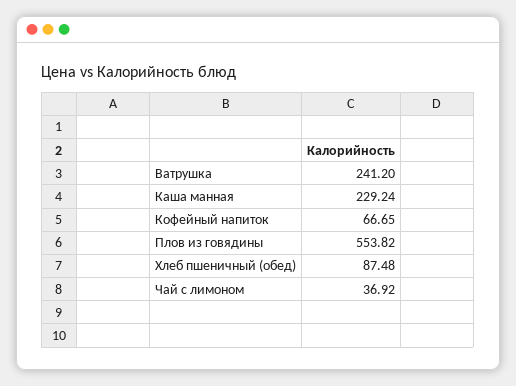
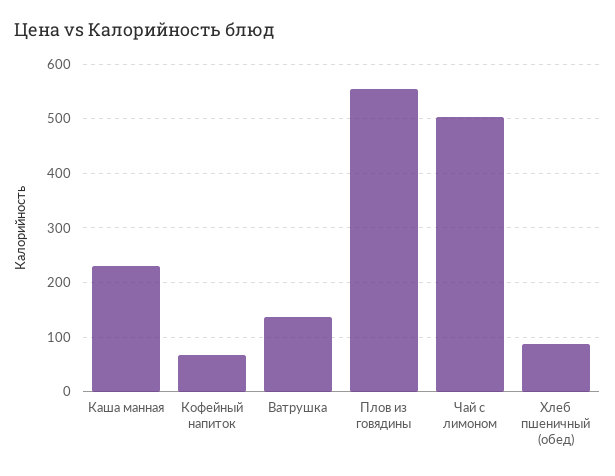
  {
-   "Ватрушка": 241.2,
+   "Ватрушка": 140,
    "Каша манная": 229.24,
    "Кофейный напиток": 66.65,
    "Плов из говядины": 553.82,
    "Хлеб пшеничный (обед)": 87.48,
-   "Чай с лимоном": 36.92
+   "Чай с лимоном": 500
  }

